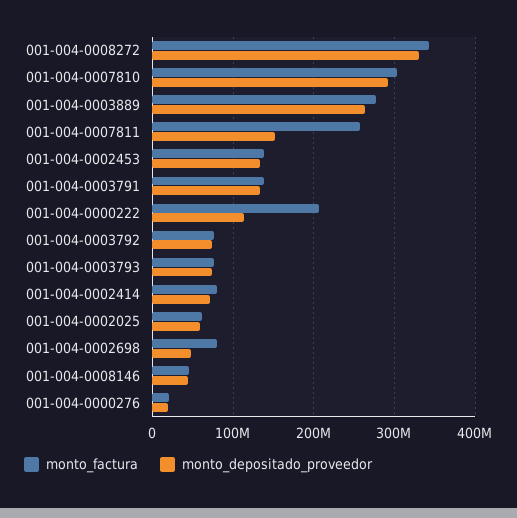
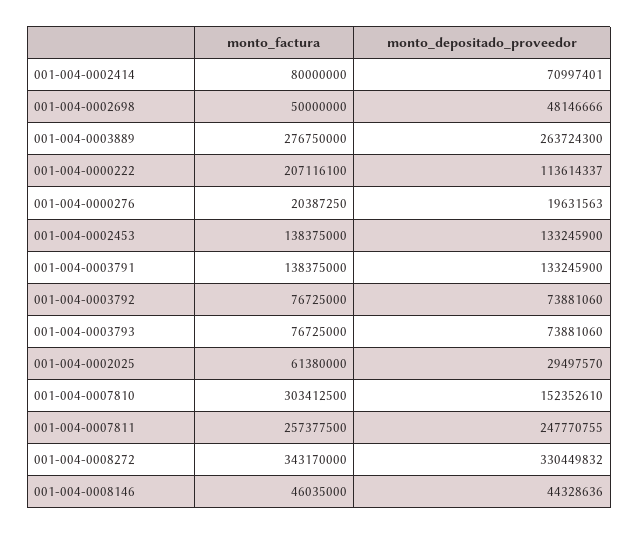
  {
    "monto_factura": {
      "001-004-0008272": 343170000,
      "001-004-0007810": 303412500,
      "001-004-0003889": 276750000,
      "001-004-0007811": 257377500,
      "001-004-0002453": 138375000,
      "001-004-0003791": 138375000,
      "001-004-0000222": 207116100,
      "001-004-0003792": 76725000,
      "001-004-0003793": 76725000,
      "001-004-0002414": 80000000,
      "001-004-0002025": 61380000,
-     "001-004-0002698": 80000000,
+     "001-004-0002698": 50000000,
      "001-004-0008146": 46035000,
      "001-004-0000276": 20387250
    },
    "monto_depositado_proveedor": {
      "001-004-0008272": 330449832,
-     "001-004-0007810": 290000000,
+     "001-004-0007810": 152352610,
      "001-004-0003889": 263724300,
-     "001-004-0007811": 150000000,
+     "001-004-0007811": 247770755,
      "001-004-0002453": 133245900,
      "001-004-0003791": 133245900,
      "001-004-0000222": 113614337,
      "001-004-0003792": 73881060,
      "001-004-0003793": 73881060,
      "001-004-0002414": 70997401,
-     "001-004-0002025": 60000000,
+     "001-004-0002025": 29497570,
      "001-004-0002698": 48146666,
      "001-004-0008146": 44328636,
      "001-004-0000276": 19631563
    }
  }

